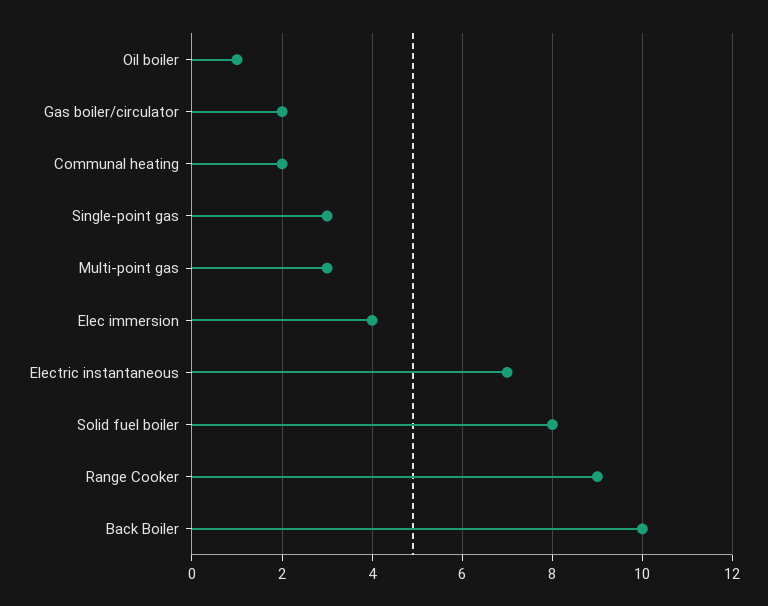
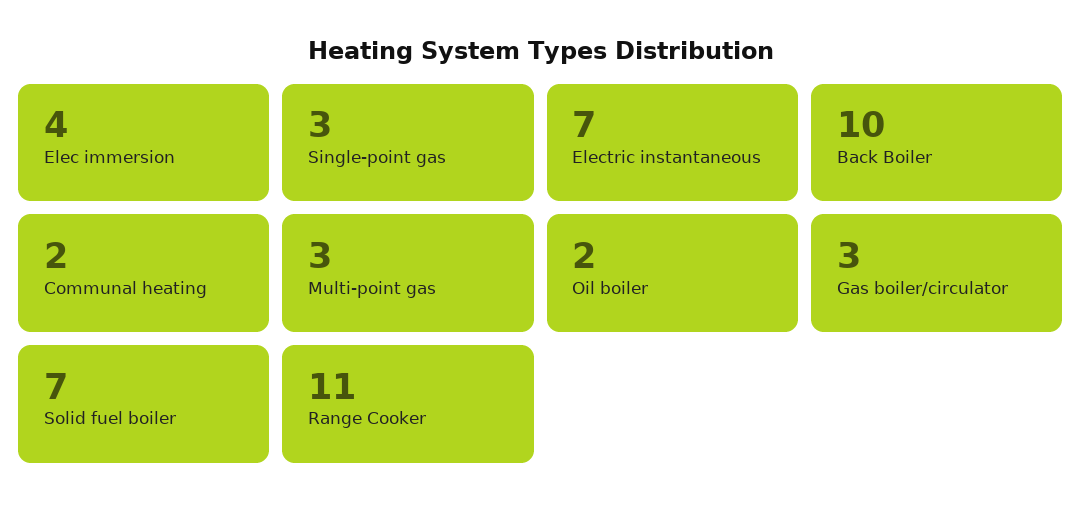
  {
-   "Oil boiler": 1,
+   "Oil boiler": 2,
-   "Gas boiler/circulator": 2,
+   "Gas boiler/circulator": 3,
    "Communal heating": 2,
    "Single-point gas": 3,
    "Multi-point gas": 3,
    "Elec immersion": 4,
    "Electric instantaneous": 7,
-   "Solid fuel boiler": 8,
+   "Solid fuel boiler": 7,
-   "Range Cooker": 9,
+   "Range Cooker": 11,
    "Back Boiler": 10
  }

